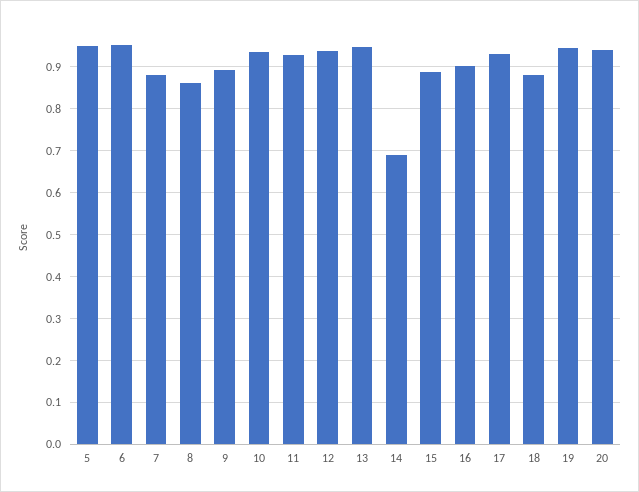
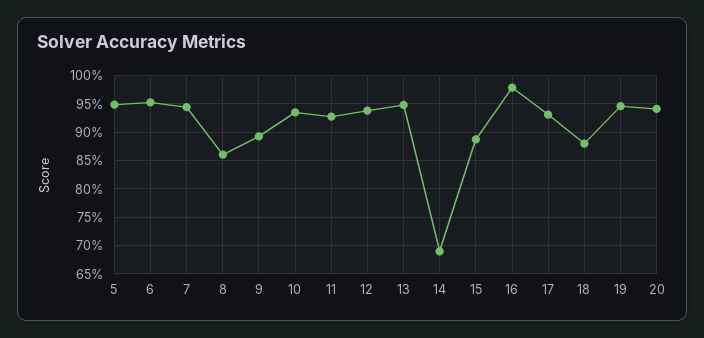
  {
    "5": 0.94,
    "6": 0.96,
-   "7": 0.88,
+   "7": 0.95,
    "8": 0.86,
    "9": 0.9,
    "10": 0.94,
    "11": 0.92,
    "12": 0.94,
    "13": 0.94,
    "14": 0.68,
    "15": 0.88,
-   "16": 0.9,
+   "16": 0.975,
    "17": 0.94,
    "18": 0.88,
    "19": 0.94,
    "20": 0.94
  }

